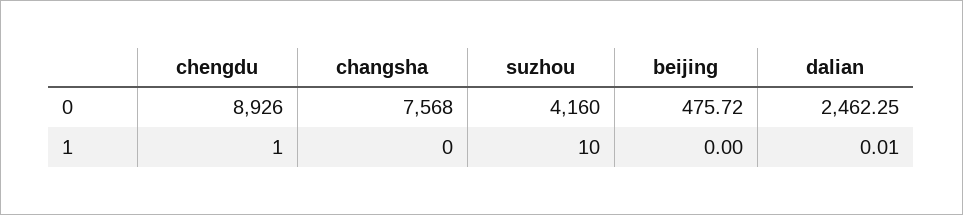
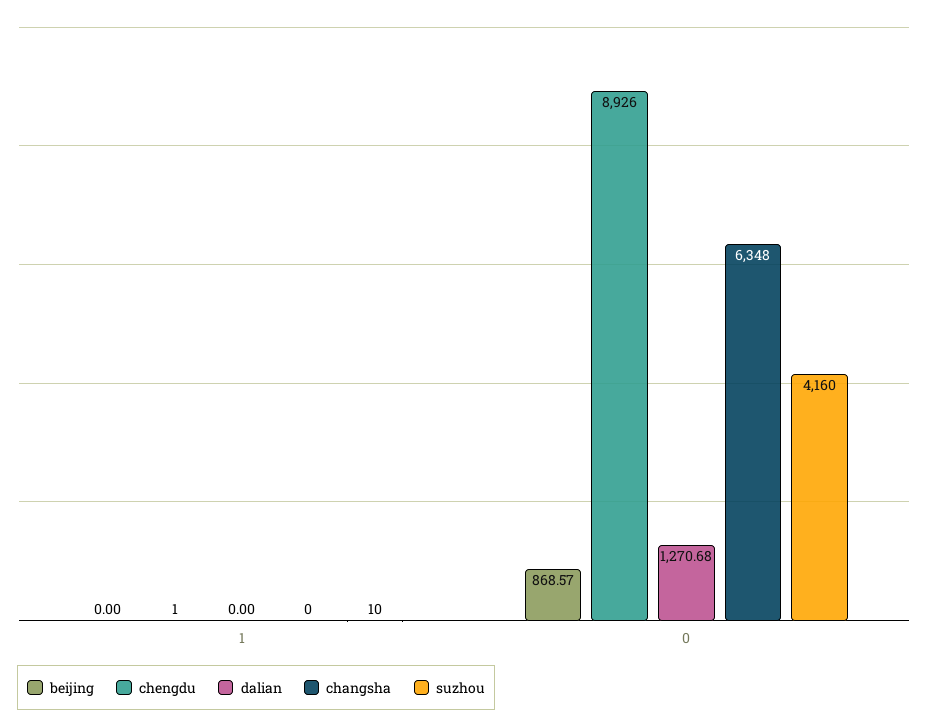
  {
    "chengdu": {
      "0": 8926,
      "1": 1
    },
    "changsha": {
-     "0": 7568,
+     "0": 6348,
      "1": 0
    },
    "suzhou": {
      "0": 4160,
      "1": 10
    },
    "beijing": {
-     "0": 475.72,
+     "0": 868.57,
      "1": 0
    },
    "dalian": {
-     "0": 2462.25,
+     "0": 1270.68,
-     "1": 0.01
+     "1": 0
    }
  }

